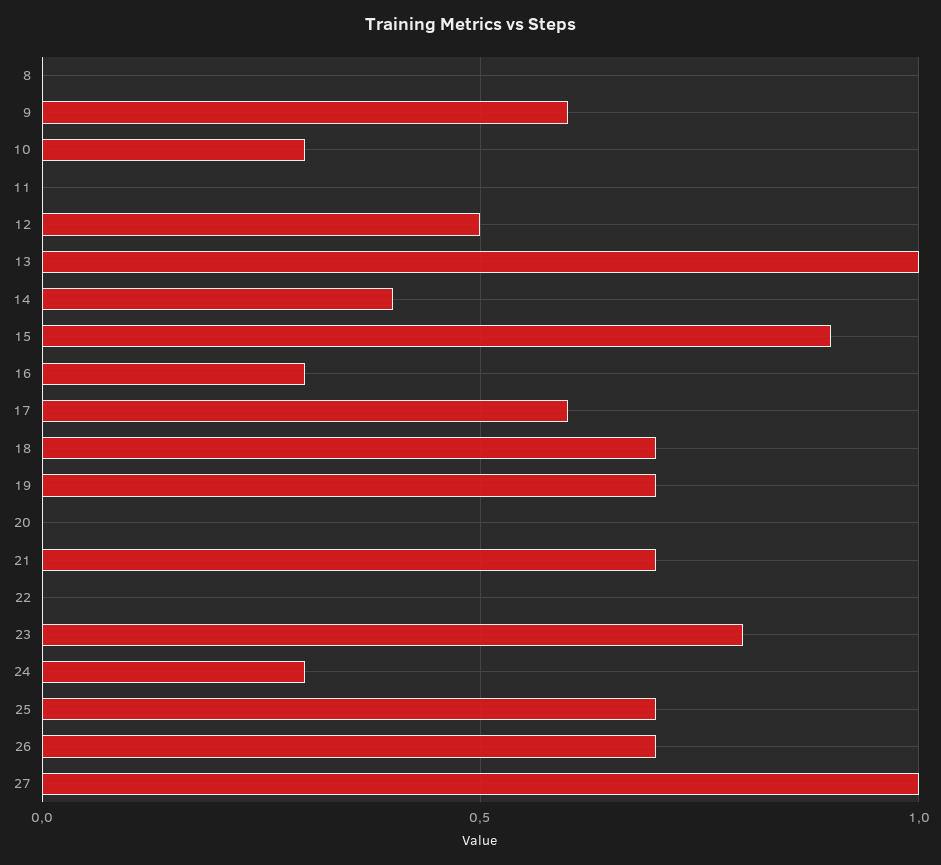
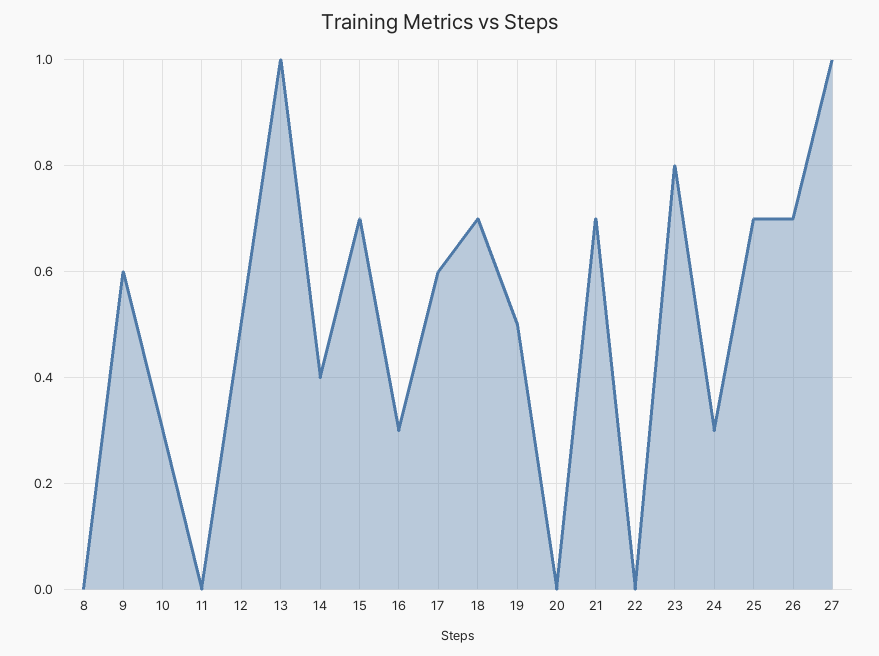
  {
    "8": 0,
    "9": 0.6,
    "10": 0.3,
    "11": 0,
    "12": 0.5,
    "13": 1,
    "14": 0.4,
-   "15": 0.9,
+   "15": 0.7,
    "16": 0.3,
    "17": 0.6,
    "18": 0.7,
-   "19": 0.7,
+   "19": 0.5,
    "20": 0,
    "21": 0.7,
    "22": 0,
    "23": 0.8,
    "24": 0.3,
    "25": 0.7,
    "26": 0.7,
    "27": 1
  }

